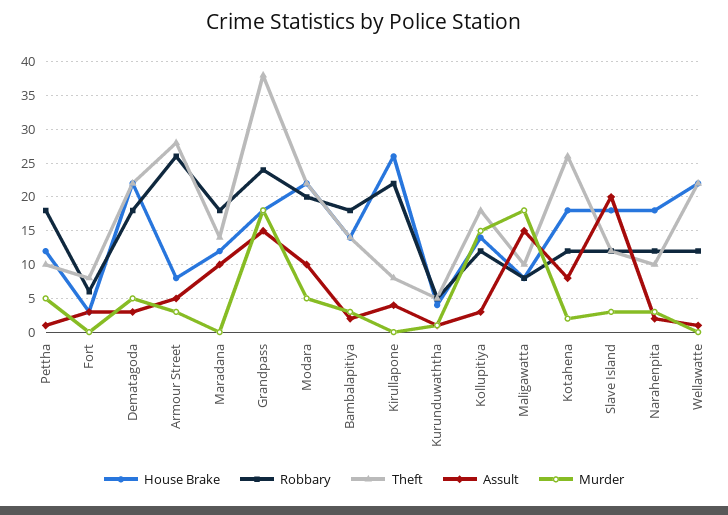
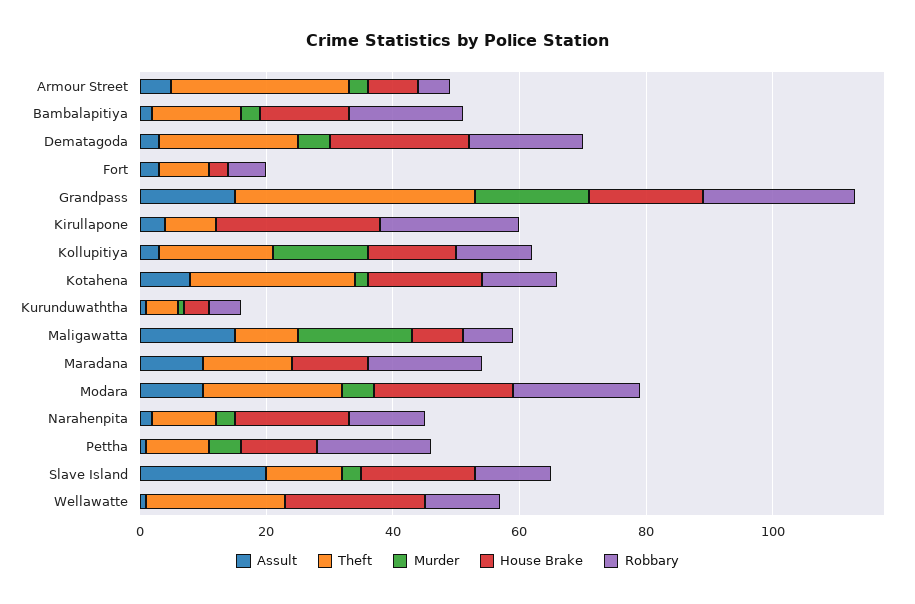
  {
    "House Brake": {
      "Pettha": 12,
      "Fort": 3,
      "Dematagoda": 22,
      "Armour Street": 8,
      "Maradana": 12,
      "Grandpass": 18,
      "Modara": 22,
      "Bambalapitiya": 14,
      "Kirullapone": 26,
      "Kurunduwaththa": 4,
      "Kollupitiya": 14,
      "Maligawatta": 8,
      "Kotahena": 18,
      "Slave Island": 18,
      "Narahenpita": 18,
      "Wellawatte": 22
    },
    "Robbary": {
      "Pettha": 18,
      "Fort": 6,
      "Dematagoda": 18,
-     "Armour Street": 26,
+     "Armour Street": 5,
      "Maradana": 18,
      "Grandpass": 24,
      "Modara": 20,
      "Bambalapitiya": 18,
      "Kirullapone": 22,
      "Kurunduwaththa": 5,
      "Kollupitiya": 12,
      "Maligawatta": 8,
      "Kotahena": 12,
      "Slave Island": 12,
      "Narahenpita": 12,
      "Wellawatte": 12
    },
    "Theft": {
      "Pettha": 10,
      "Fort": 8,
      "Dematagoda": 22,
      "Armour Street": 28,
      "Maradana": 14,
      "Grandpass": 38,
      "Modara": 22,
      "Bambalapitiya": 14,
      "Kirullapone": 8,
      "Kurunduwaththa": 5,
      "Kollupitiya": 18,
      "Maligawatta": 10,
      "Kotahena": 26,
      "Slave Island": 12,
      "Narahenpita": 10,
      "Wellawatte": 22
    },
    "Assult": {
      "Pettha": 1,
      "Fort": 3,
      "Dematagoda": 3,
      "Armour Street": 5,
      "Maradana": 10,
      "Grandpass": 15,
      "Modara": 10,
      "Bambalapitiya": 2,
      "Kirullapone": 4,
      "Kurunduwaththa": 1,
      "Kollupitiya": 3,
      "Maligawatta": 15,
      "Kotahena": 8,
      "Slave Island": 20,
      "Narahenpita": 2,
      "Wellawatte": 1
    },
    "Murder": {
      "Pettha": 5,
      "Fort": 0,
      "Dematagoda": 5,
      "Armour Street": 3,
      "Maradana": 0,
      "Grandpass": 18,
      "Modara": 5,
      "Bambalapitiya": 3,
      "Kirullapone": 0,
      "Kurunduwaththa": 1,
      "Kollupitiya": 15,
      "Maligawatta": 18,
      "Kotahena": 2,
      "Slave Island": 3,
      "Narahenpita": 3,
      "Wellawatte": 0
    }
  }

